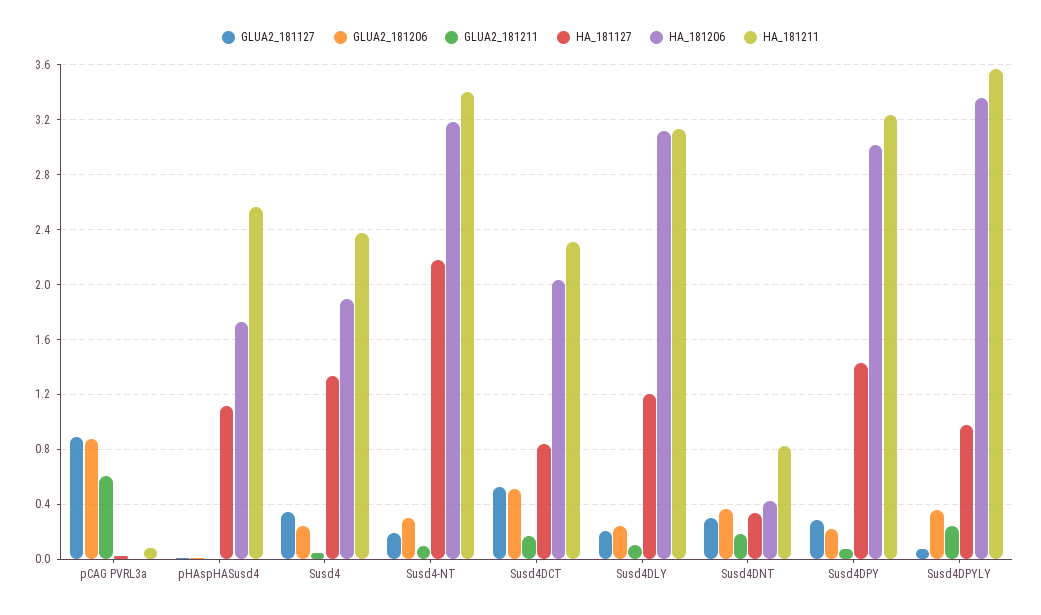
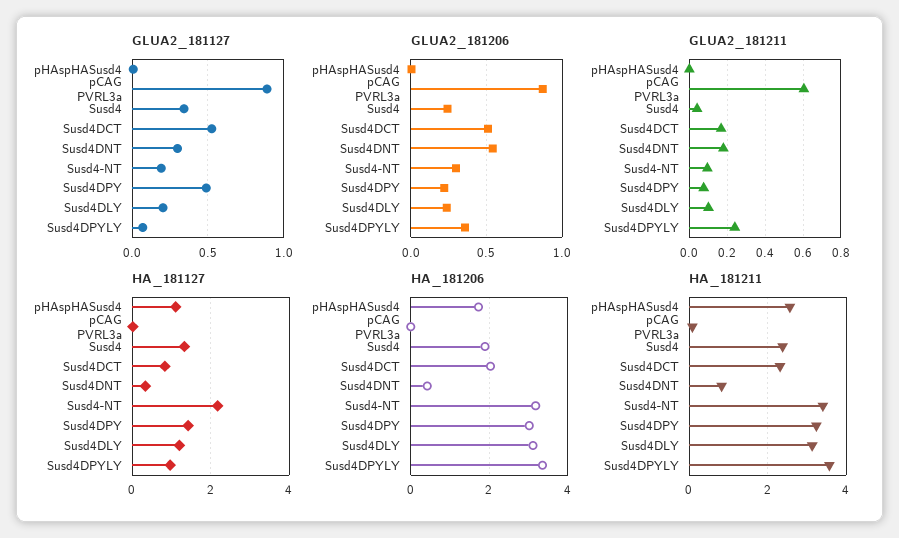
  {
    "GLUA2_181127": {
      "pCAG PVRL3a": 0.9,
      "pHAspHASusd4": 0,
      "Susd4": 0.35,
      "Susd4-NT": 0.2,
      "Susd4DCT": 0.55,
      "Susd4DLY": 0.2,
      "Susd4DNT": 0.3,
-     "Susd4DPY": 0.3,
+     "Susd4DPY": 0.5,
      "Susd4DPYLY": 0.05
    },
    "GLUA2_181206": {
      "pCAG PVRL3a": 0.85,
      "pHAspHASusd4": 0,
      "Susd4": 0.25,
      "Susd4-NT": 0.3,
      "Susd4DCT": 0.5,
      "Susd4DLY": 0.25,
-     "Susd4DNT": 0.35,
+     "Susd4DNT": 0.55,
      "Susd4DPY": 0.2,
      "Susd4DPYLY": 0.35
    },
    "GLUA2_181211": {
      "pCAG PVRL3a": 0.6,
      "pHAspHASusd4": 0,
      "Susd4": 0.05,
      "Susd4-NT": 0.1,
      "Susd4DCT": 0.15,
      "Susd4DLY": 0.1,
      "Susd4DNT": 0.2,
      "Susd4DPY": 0.1,
      "Susd4DPYLY": 0.25
    },
    "HA_181127": {
      "pCAG PVRL3a": 0,
      "pHAspHASusd4": 1.1,
      "Susd4": 1.35,
      "Susd4-NT": 2.2,
      "Susd4DCT": 0.85,
      "Susd4DLY": 1.2,
      "Susd4DNT": 0.35,
      "Susd4DPY": 1.45,
      "Susd4DPYLY": 0.95
    },
    "HA_181206": {
      "pCAG PVRL3a": 0,
      "pHAspHASusd4": 1.75,
      "Susd4": 1.9,
      "Susd4-NT": 3.2,
      "Susd4DCT": 2.05,
      "Susd4DLY": 3.1,
      "Susd4DNT": 0.4,
      "Susd4DPY": 3,
      "Susd4DPYLY": 3.35
    },
    "HA_181211": {
      "pCAG PVRL3a": 0.1,
      "pHAspHASusd4": 2.55,
      "Susd4": 2.4,
      "Susd4-NT": 3.4,
      "Susd4DCT": 2.3,
      "Susd4DLY": 3.15,
      "Susd4DNT": 0.8,
      "Susd4DPY": 3.25,
      "Susd4DPYLY": 3.55
    }
  }

